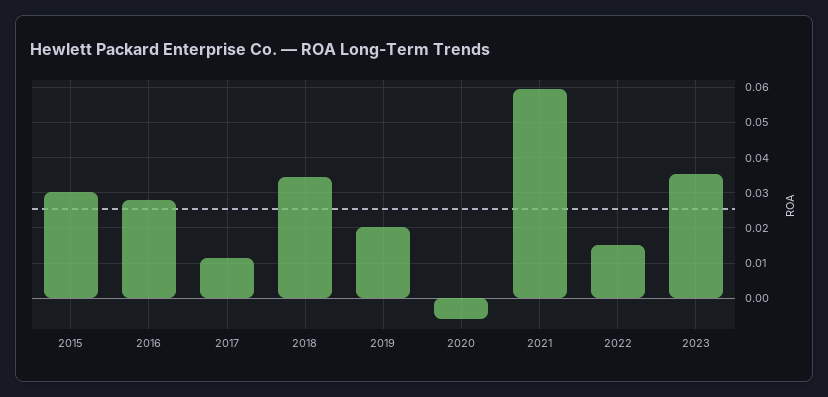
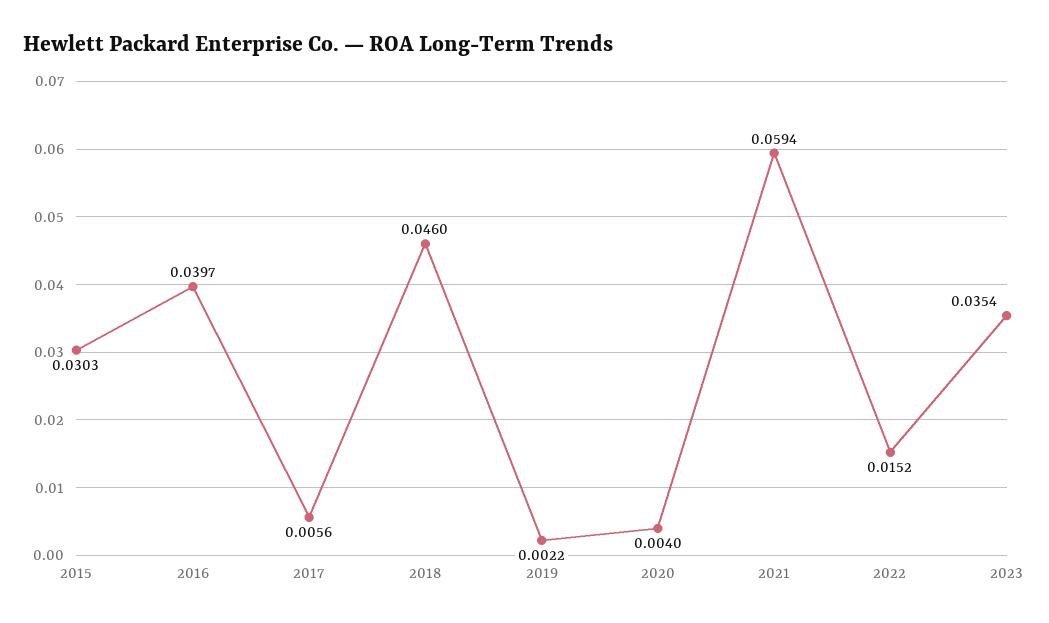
  {
    "2015": 0.0303,
-   "2016": 0.028,
+   "2016": 0.0397,
-   "2017": 0.012,
+   "2017": 0.0056,
-   "2018": 0.034,
+   "2018": 0.046,
-   "2019": 0.02,
+   "2019": 0.0022,
-   "2020": -0.006,
+   "2020": 0.004,
    "2021": 0.0594,
    "2022": 0.0152,
    "2023": 0.0354
  }

